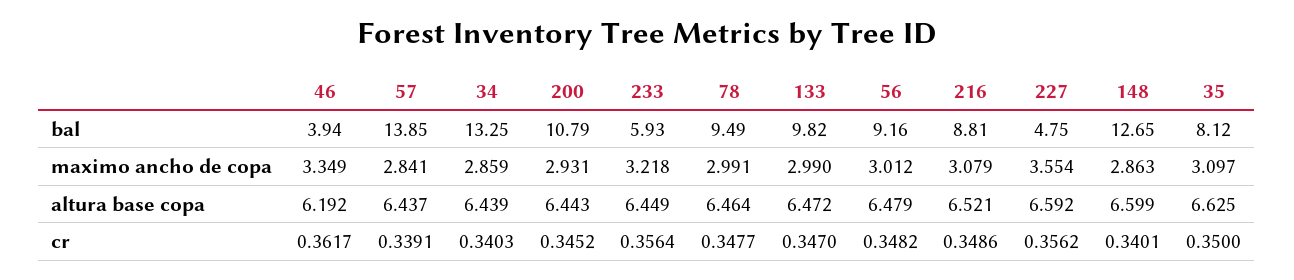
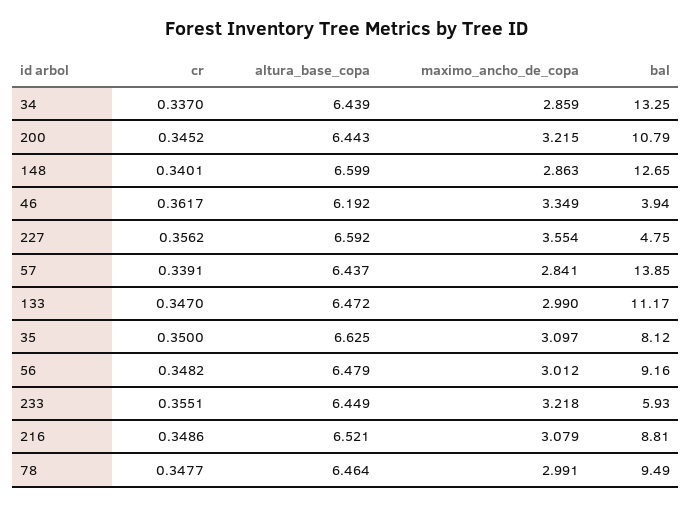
  {
    "46": {
      "bal": 3.94,
      "maximo ancho de copa": 3.349,
      "altura base copa": 6.192,
      "cr": 0.3617
    },
    "57": {
      "bal": 13.85,
      "maximo ancho de copa": 2.841,
      "altura base copa": 6.437,
      "cr": 0.3391
    },
    "34": {
      "bal": 13.25,
      "maximo ancho de copa": 2.859,
      "altura base copa": 6.439,
-     "cr": 0.3403
+     "cr": 0.337
    },
    "200": {
      "bal": 10.79,
-     "maximo ancho de copa": 2.931,
+     "maximo ancho de copa": 3.215,
      "altura base copa": 6.443,
      "cr": 0.3452
    },
    "233": {
      "bal": 5.93,
      "maximo ancho de copa": 3.218,
      "altura base copa": 6.449,
-     "cr": 0.3564
+     "cr": 0.3551
    },
    "78": {
      "bal": 9.49,
      "maximo ancho de copa": 2.991,
      "altura base copa": 6.464,
      "cr": 0.3477
    },
    "133": {
-     "bal": 9.82,
+     "bal": 11.17,
      "maximo ancho de copa": 2.99,
      "altura base copa": 6.472,
      "cr": 0.347
    },
    "56": {
      "bal": 9.16,
      "maximo ancho de copa": 3.012,
      "altura base copa": 6.479,
      "cr": 0.3482
    },
    "216": {
      "bal": 8.81,
      "maximo ancho de copa": 3.079,
      "altura base copa": 6.521,
      "cr": 0.3486
    },
    "227": {
      "bal": 4.75,
      "maximo ancho de copa": 3.554,
      "altura base copa": 6.592,
      "cr": 0.3562
    },
    "148": {
      "bal": 12.65,
      "maximo ancho de copa": 2.863,
      "altura base copa": 6.599,
      "cr": 0.3401
    },
    "35": {
      "bal": 8.12,
      "maximo ancho de copa": 3.097,
      "altura base copa": 6.625,
      "cr": 0.35
    }
  }

